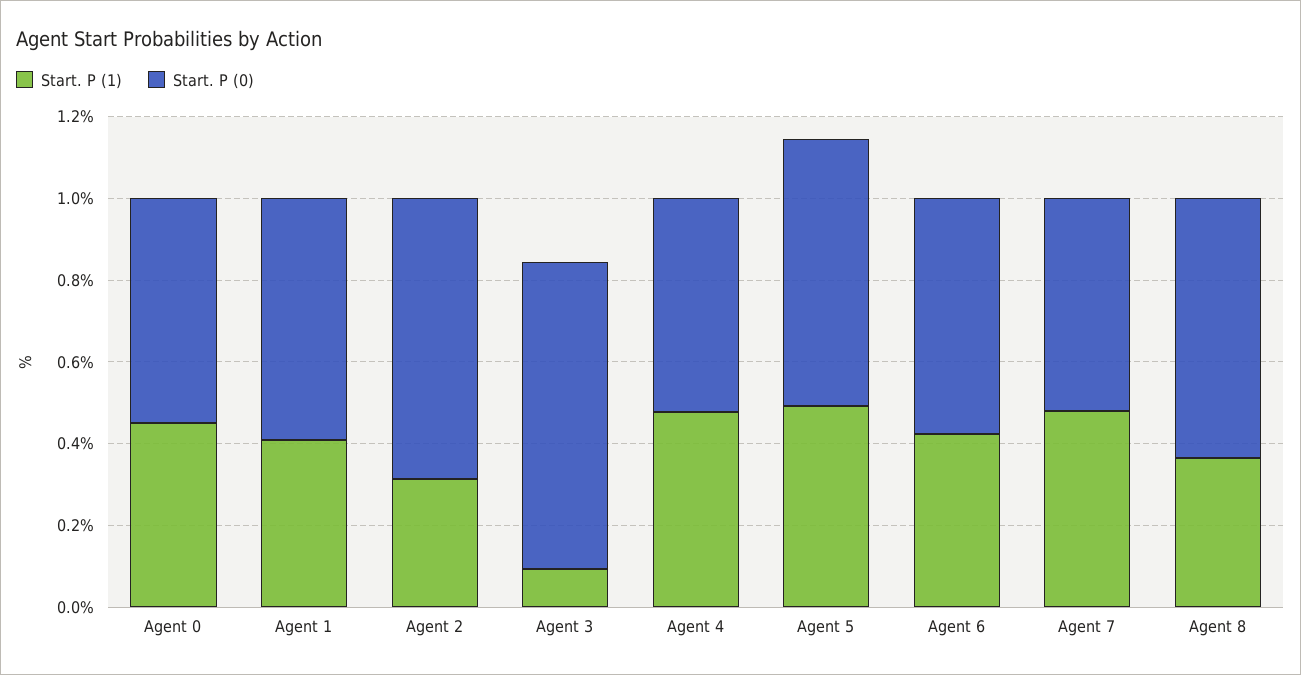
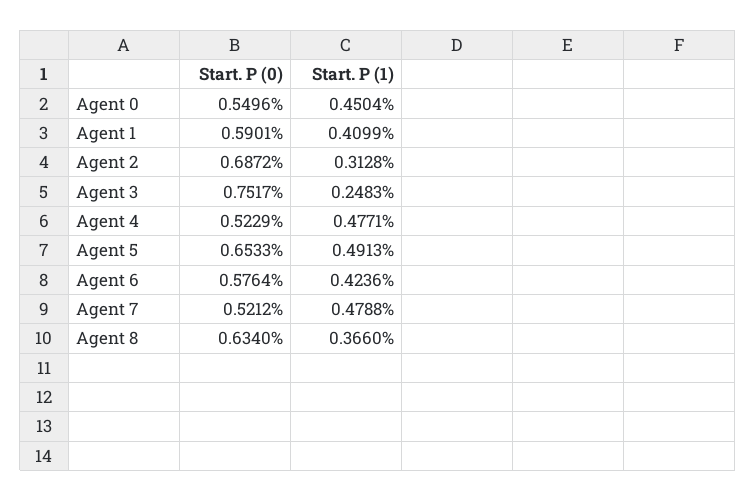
  {
    "Start. P (1)": {
      "Agent 0": 0.4504,
      "Agent 1": 0.4099,
      "Agent 2": 0.3128,
-     "Agent 3": 0.1,
+     "Agent 3": 0.2483,
      "Agent 4": 0.4771,
      "Agent 5": 0.4913,
      "Agent 6": 0.4236,
      "Agent 7": 0.4788,
      "Agent 8": 0.366
    },
    "Start. P (0)": {
      "Agent 0": 0.5496,
      "Agent 1": 0.5901,
      "Agent 2": 0.6872,
      "Agent 3": 0.7517,
      "Agent 4": 0.5229,
      "Agent 5": 0.6533,
      "Agent 6": 0.5764,
      "Agent 7": 0.5212,
      "Agent 8": 0.634
    }
  }

